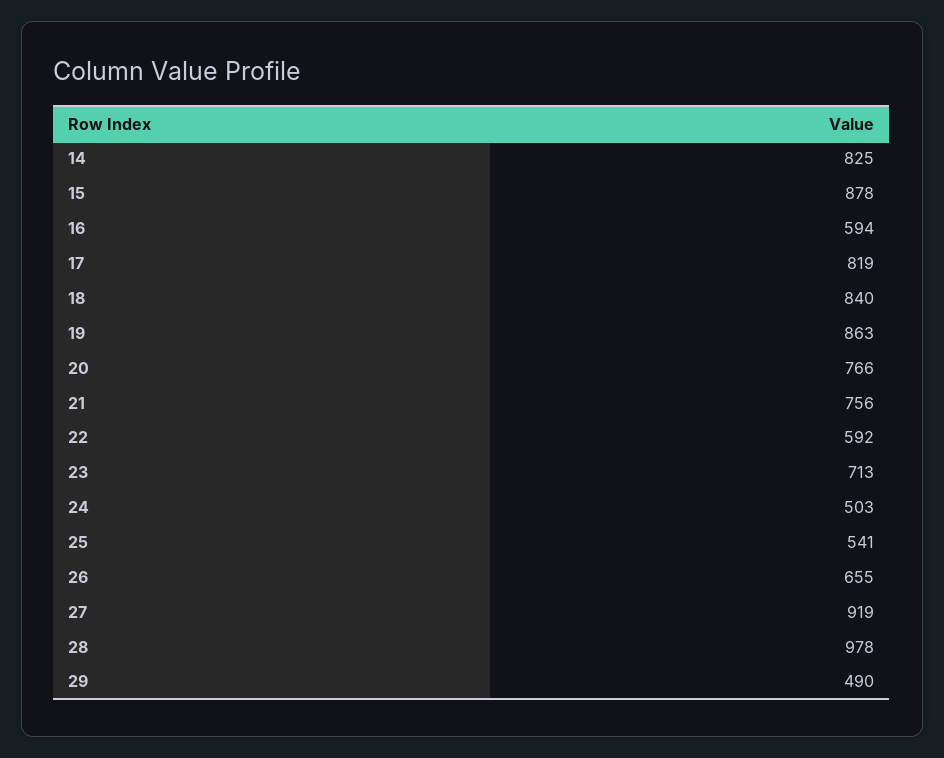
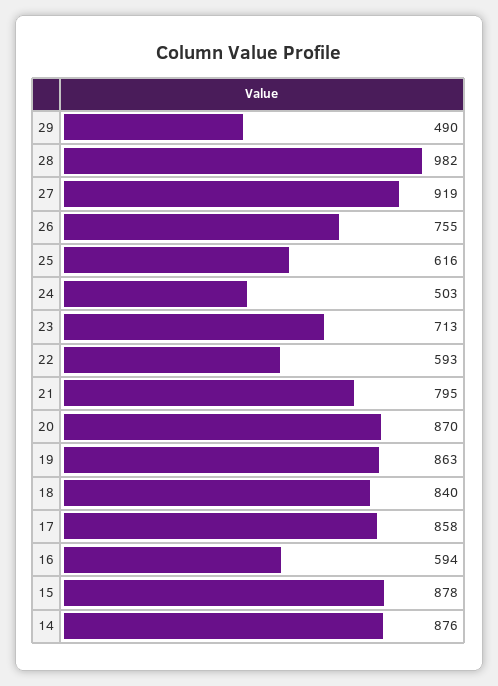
  {
-   "14": 825,
+   "14": 876,
    "15": 878,
    "16": 594,
-   "17": 819,
+   "17": 858,
    "18": 840,
    "19": 863,
-   "20": 766,
+   "20": 870,
-   "21": 756,
+   "21": 795,
-   "22": 592,
+   "22": 593,
    "23": 713,
    "24": 503,
-   "25": 541,
+   "25": 616,
-   "26": 655,
+   "26": 755,
    "27": 919,
-   "28": 978,
+   "28": 982,
    "29": 490
  }

